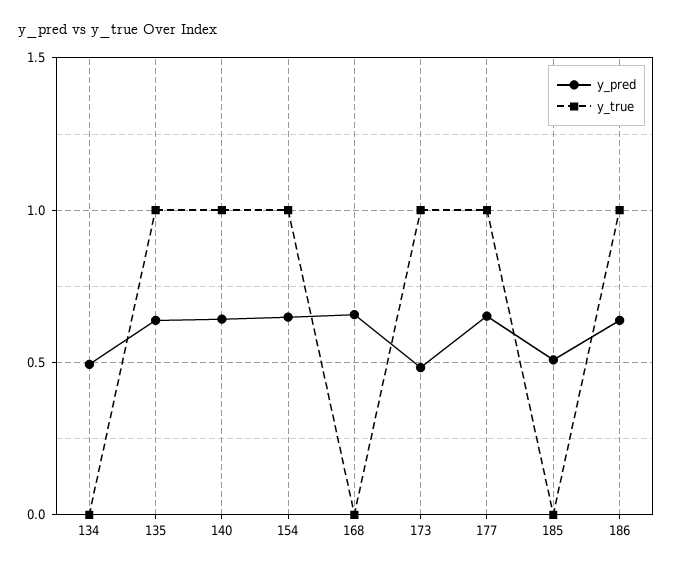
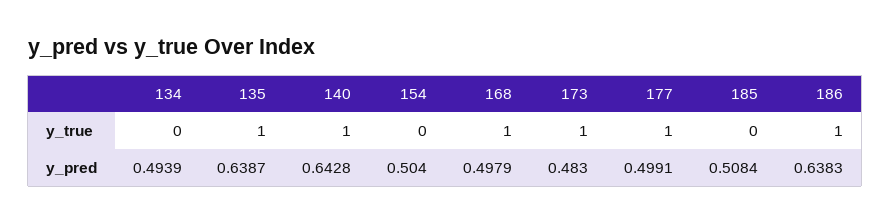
  {
    "y_pred": {
      "134": 0.4939,
      "135": 0.6387,
      "140": 0.6428,
-     "154": 0.65,
+     "154": 0.504,
-     "168": 0.65,
+     "168": 0.4979,
      "173": 0.483,
-     "177": 0.65,
+     "177": 0.4991,
      "185": 0.5084,
      "186": 0.6383
    },
    "y_true": {
      "134": 0,
      "135": 1,
      "140": 1,
-     "154": 1,
+     "154": 0,
-     "168": 0,
+     "168": 1,
      "173": 1,
      "177": 1,
      "185": 0,
      "186": 1
    }
  }

